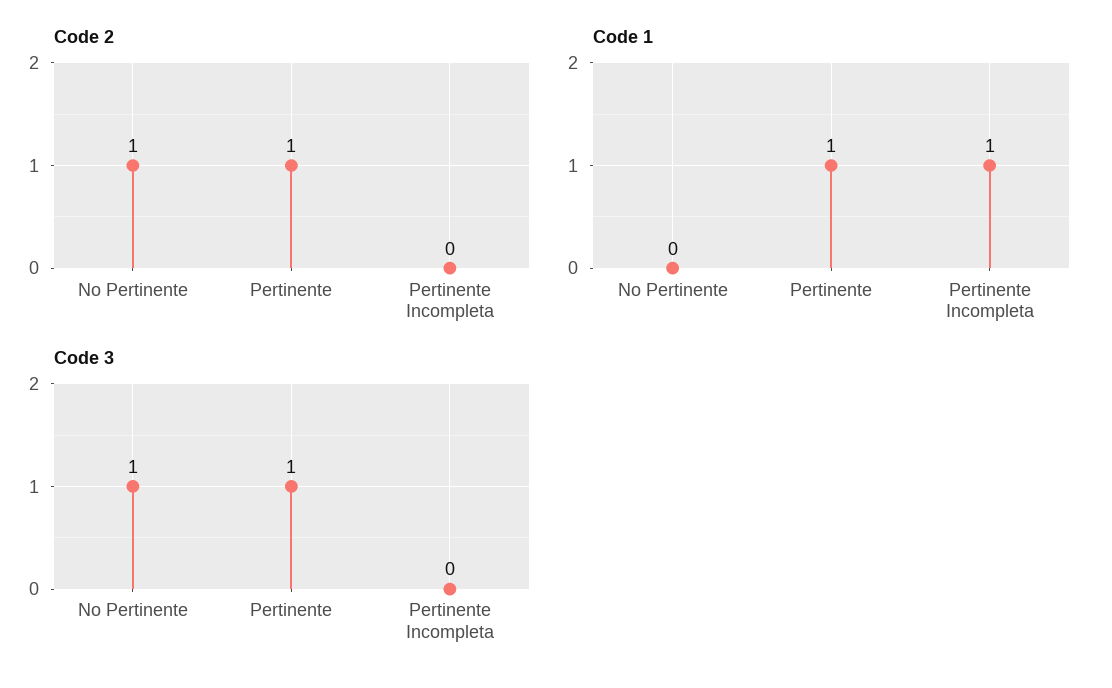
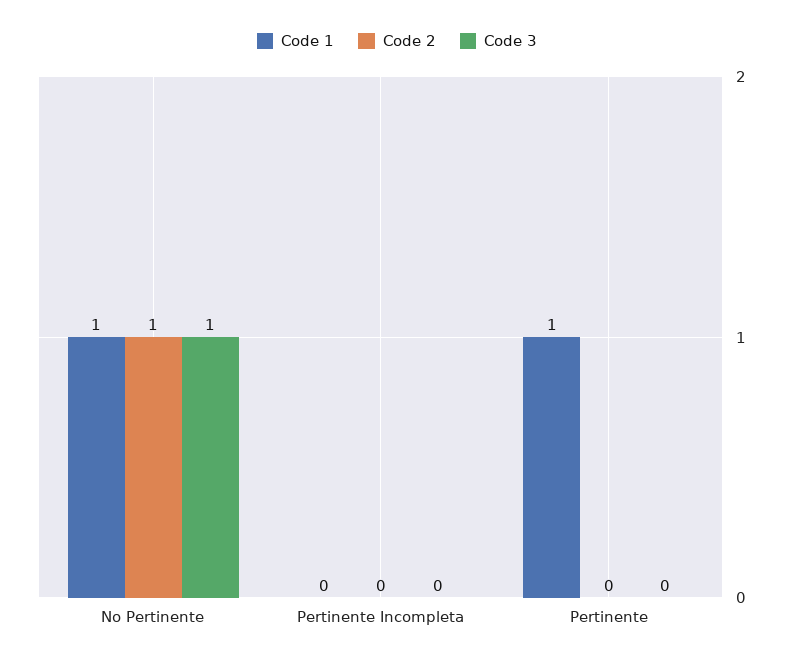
  {
    "Code 2": {
      "No Pertinente": 1,
-     "Pertinente": 1,
+     "Pertinente": 0,
      "Pertinente Incompleta": 0
    },
    "Code 1": {
-     "No Pertinente": 0,
+     "No Pertinente": 1,
      "Pertinente": 1,
-     "Pertinente Incompleta": 1
+     "Pertinente Incompleta": 0
    },
    "Code 3": {
      "No Pertinente": 1,
-     "Pertinente": 1,
+     "Pertinente": 0,
      "Pertinente Incompleta": 0
    }
  }

